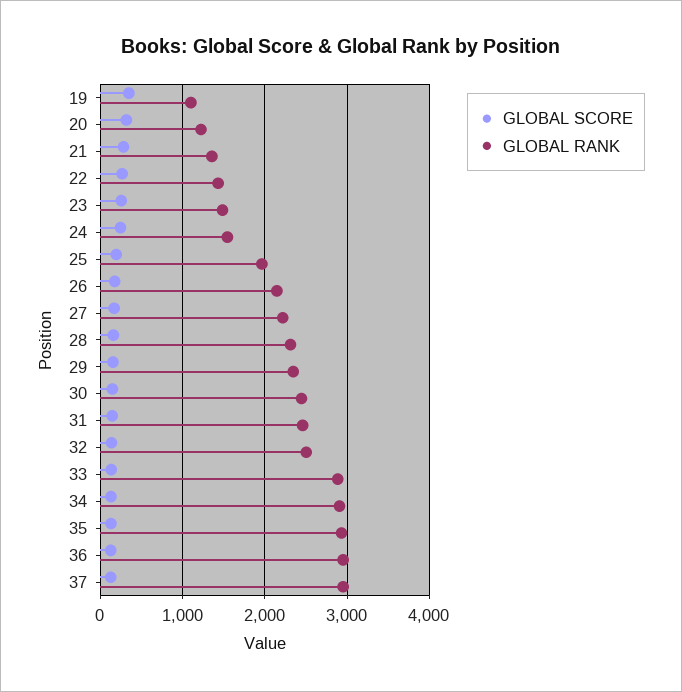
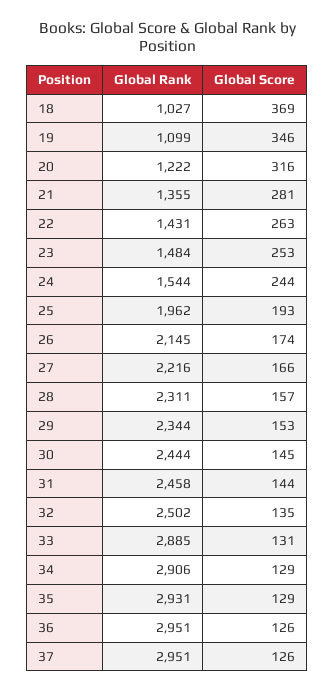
  {
    "GLOBAL SCORE": {
      "19": 346,
      "20": 316,
      "21": 281,
      "22": 263,
      "23": 253,
      "24": 244,
      "25": 193,
      "26": 174,
      "27": 166,
      "28": 157,
      "29": 153,
      "30": 145,
      "31": 144,
      "32": 135,
      "33": 131,
      "34": 129,
      "35": 129,
      "36": 126,
-     "37": 126
+     "37": 126,
+     "18": 369
    },
    "GLOBAL RANK": {
      "19": 1099,
      "20": 1222,
      "21": 1355,
      "22": 1431,
      "23": 1484,
      "24": 1544,
      "25": 1962,
      "26": 2145,
      "27": 2216,
      "28": 2311,
      "29": 2344,
      "30": 2444,
      "31": 2458,
      "32": 2502,
      "33": 2885,
      "34": 2906,
      "35": 2931,
      "36": 2951,
-     "37": 2951
+     "37": 2951,
+     "18": 1027
    }
  }

